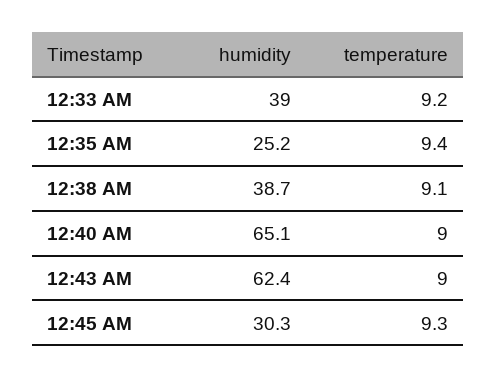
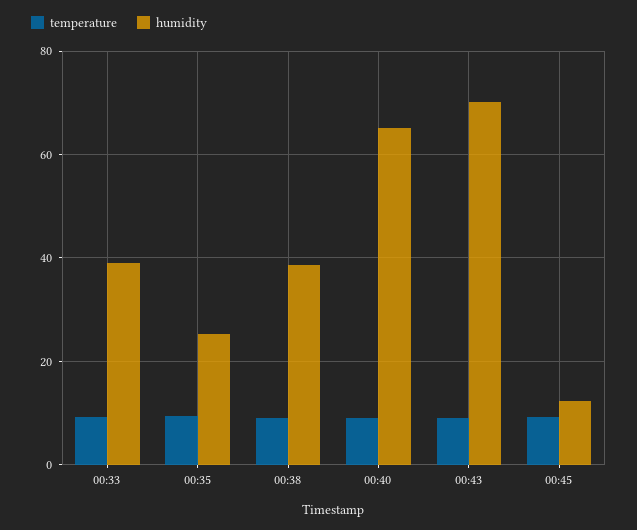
  {
    "humidity": {
      "12:33 AM": 39,
      "12:35 AM": 25.2,
      "12:38 AM": 38.7,
      "12:40 AM": 65.1,
-     "12:43 AM": 62.4,
+     "12:43 AM": 70,
-     "12:45 AM": 30.3
+     "12:45 AM": 12
    },
    "temperature": {
      "12:33 AM": 9.2,
      "12:35 AM": 9.4,
      "12:38 AM": 9.1,
      "12:40 AM": 9,
      "12:43 AM": 9,
      "12:45 AM": 9.3
    }
  }

